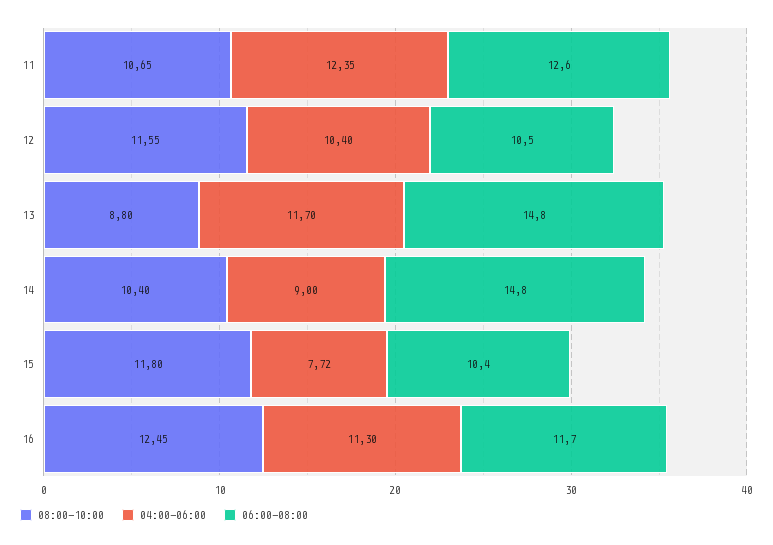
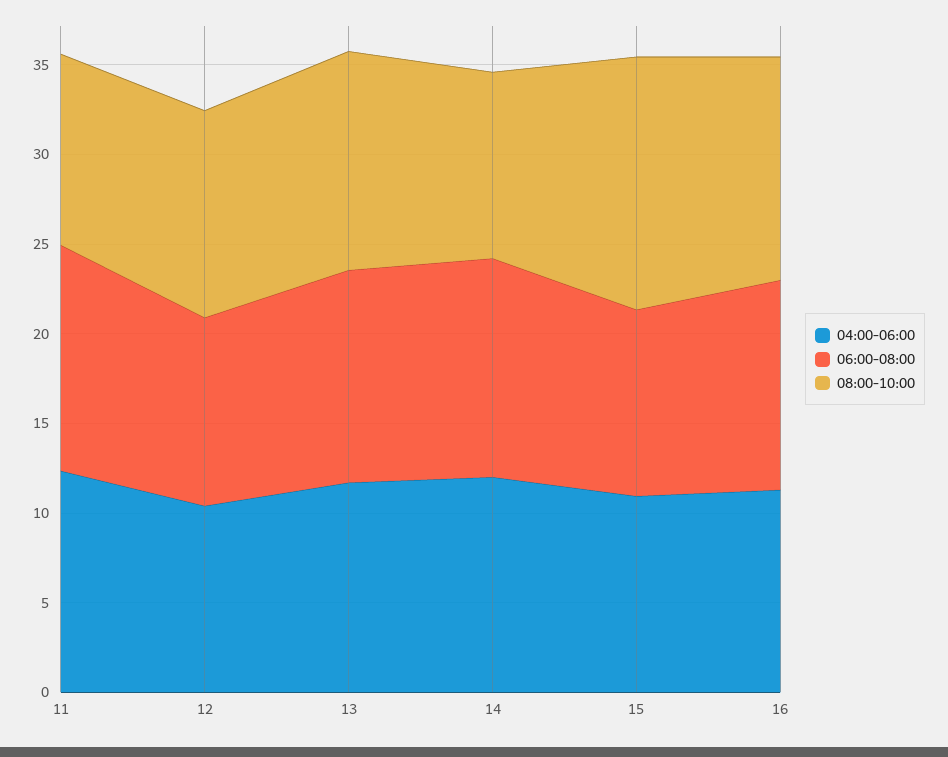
  {
    "08:00-10:00": {
      "11": 10.65,
      "12": 11.55,
-     "13": 8.8,
+     "13": 12,
      "14": 10.4,
-     "15": 11.8,
+     "15": 14,
      "16": 12.45
    },
    "04:00-06:00": {
      "11": 12.35,
      "12": 10.4,
      "13": 11.7,
-     "14": 9,
+     "14": 12,
-     "15": 7.72,
+     "15": 11,
      "16": 11.3
    },
    "06:00-08:00": {
      "11": 12.6,
      "12": 10.5,
-     "13": 14.8,
+     "13": 12,
-     "14": 14.8,
+     "14": 12,
      "15": 10.4,
      "16": 11.7
    }
  }

